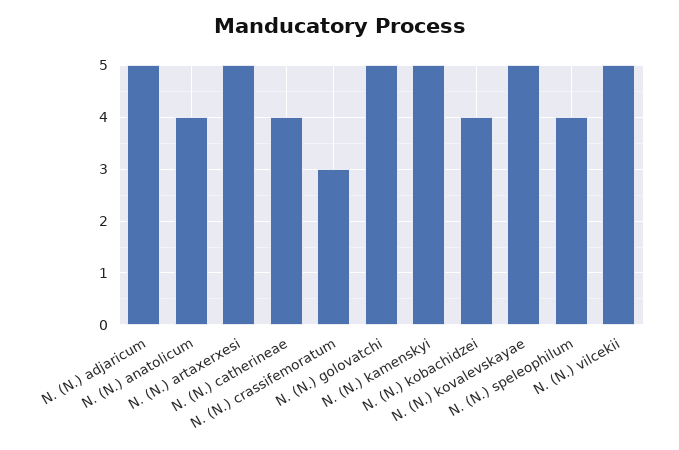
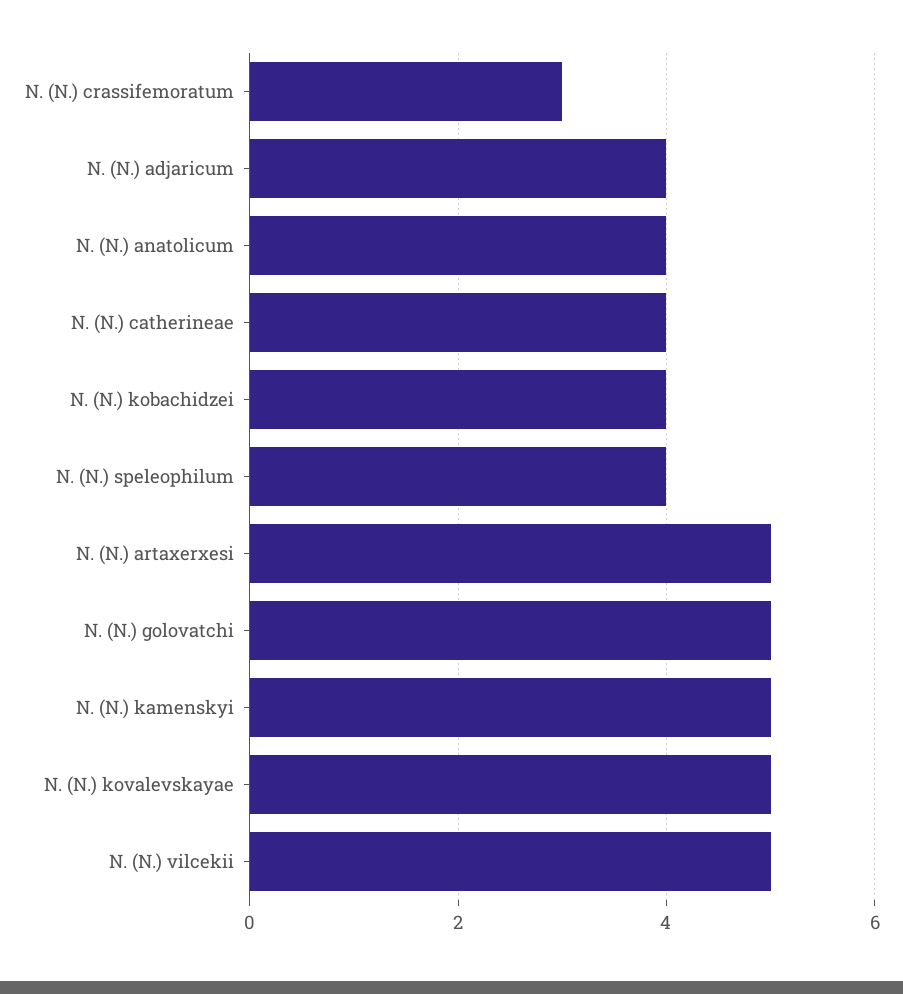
  {
-   "N. (N.) adjaricum": 5,
+   "N. (N.) adjaricum": 4,
    "N. (N.) anatolicum": 4,
    "N. (N.) artaxerxesi": 5,
    "N. (N.) catherineae": 4,
    "N. (N.) crassifemoratum": 3,
    "N. (N.) golovatchi": 5,
    "N. (N.) kamenskyi": 5,
    "N. (N.) kobachidzei": 4,
    "N. (N.) kovalevskayae": 5,
    "N. (N.) speleophilum": 4,
    "N. (N.) vilcekii": 5
  }

